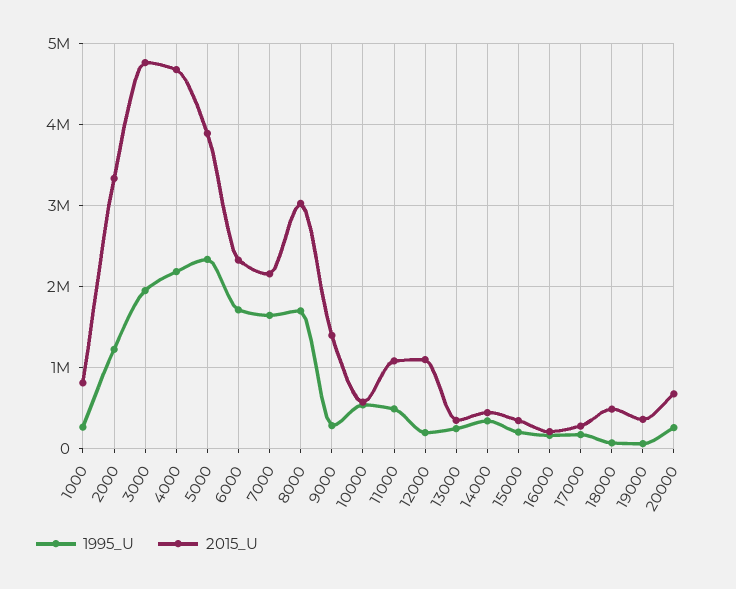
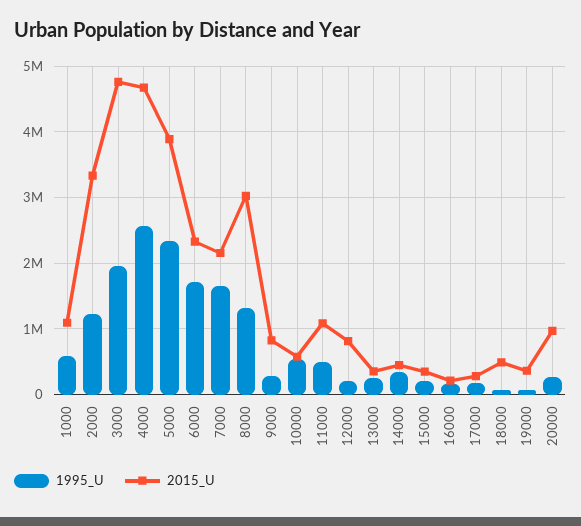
  {
    "1995_U": {
-     "1000": 300000,
+     "1000": 600000,
      "2000": 1200000,
      "3000": 2000000,
-     "4000": 2200000,
+     "4000": 2600000,
      "5000": 2300000,
      "6000": 1700000,
      "7000": 1600000,
-     "8000": 1700000,
+     "8000": 1300000,
      "9000": 300000,
      "10000": 500000,
      "11000": 500000,
      "12000": 200000,
      "13000": 300000,
      "14000": 300000,
      "15000": 200000,
      "16000": 200000,
      "17000": 200000,
      "18000": 100000,
      "19000": 100000,
      "20000": 300000
    },
    "2015_U": {
-     "1000": 800000,
+     "1000": 1100000,
      "2000": 3300000,
      "3000": 4800000,
      "4000": 4700000,
      "5000": 3900000,
      "6000": 2300000,
      "7000": 2200000,
      "8000": 3000000,
-     "9000": 1400000,
+     "9000": 800000,
      "10000": 600000,
      "11000": 1100000,
-     "12000": 1100000,
+     "12000": 800000,
      "13000": 400000,
      "14000": 400000,
      "15000": 300000,
      "16000": 200000,
      "17000": 300000,
      "18000": 500000,
      "19000": 400000,
-     "20000": 700000
+     "20000": 1000000
    }
  }

